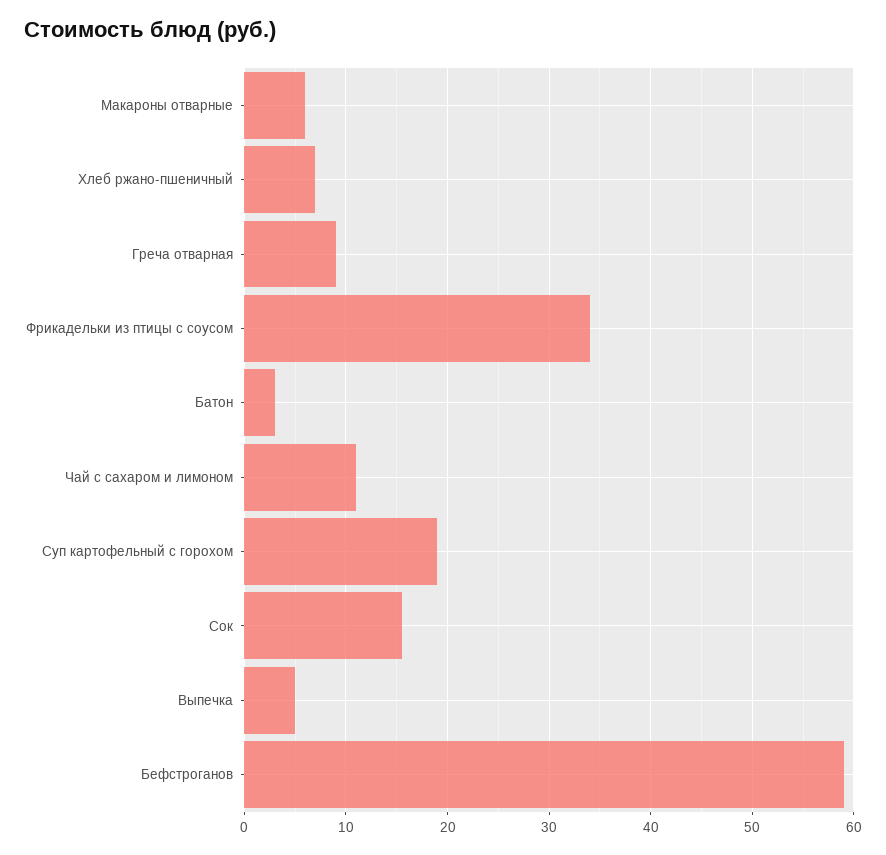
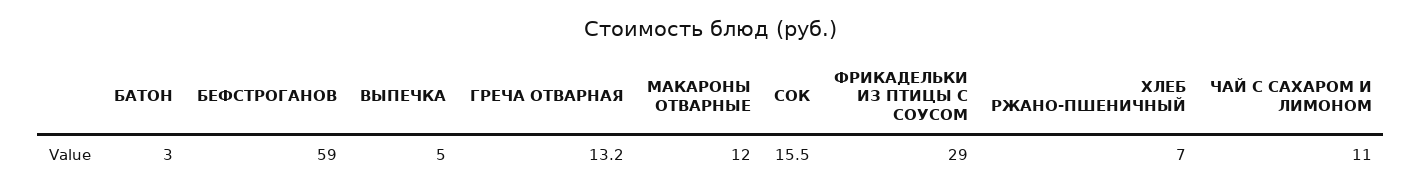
  {
-   "Макароны отварные": 6,
+   "Макароны отварные": 12,
    "Хлеб ржано-пшеничный": 7,
-   "Греча отварная": 9,
+   "Греча отварная": 13.2,
-   "Фрикадельки из птицы с соусом": 34,
+   "Фрикадельки из птицы с соусом": 29,
    "Батон": 3,
    "Чай с сахаром и лимоном": 11,
-   "Суп картофельный с горохом": 19,
    "Сок": 15.5,
    "Выпечка": 5,
    "Бефстроганов": 59
  }

